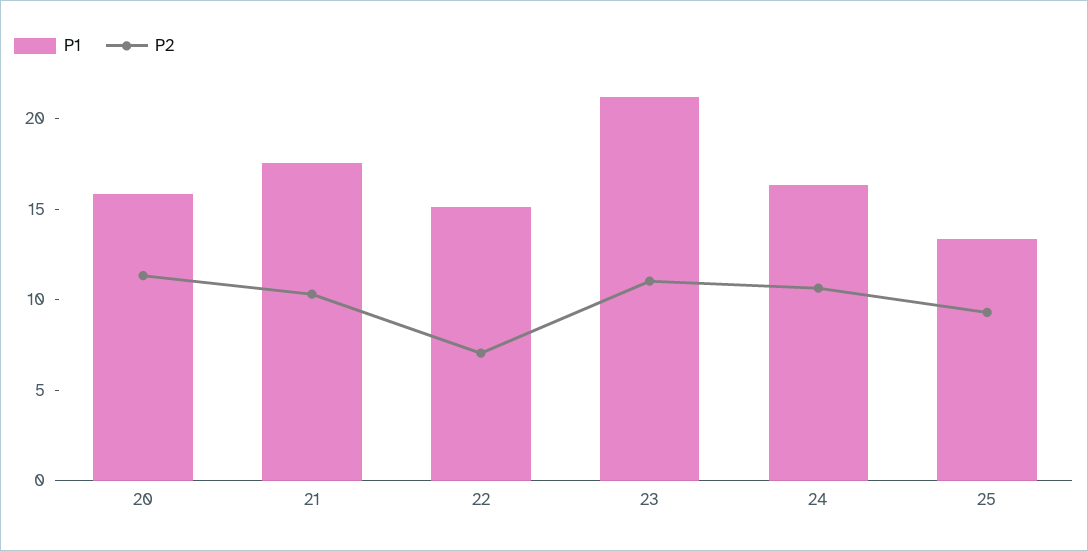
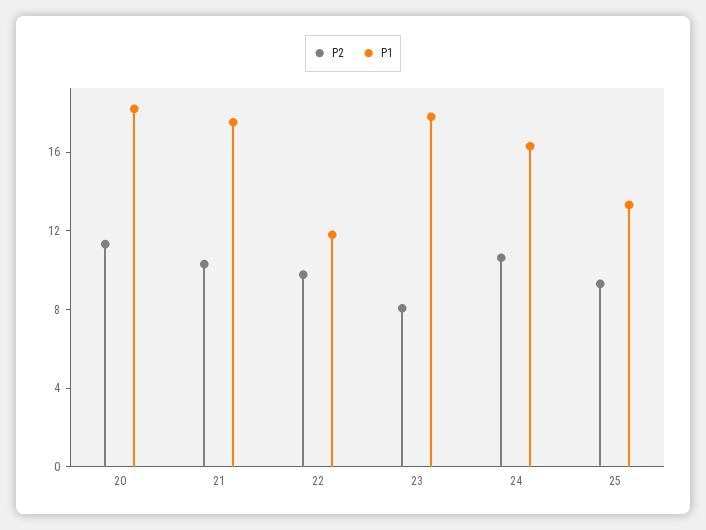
  {
    "P1": {
-     "20": 16,
+     "20": 18,
      "21": 18,
-     "22": 15,
+     "22": 12,
-     "23": 21,
+     "23": 18,
      "24": 16,
      "25": 13
    },
    "P2": {
      "20": 11,
      "21": 10,
-     "22": 7,
+     "22": 10,
-     "23": 11,
+     "23": 8,
      "24": 11,
      "25": 9
    }
  }

